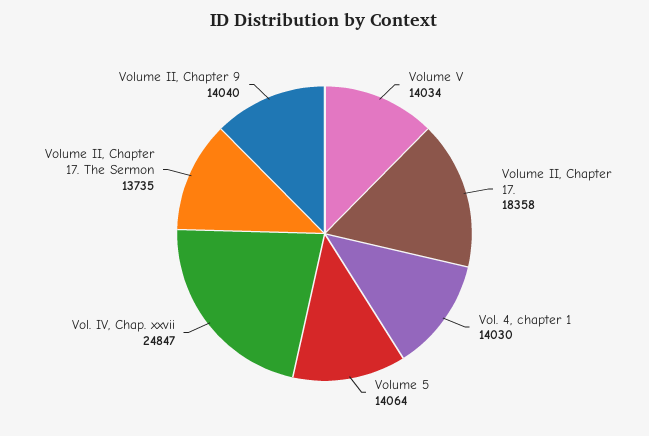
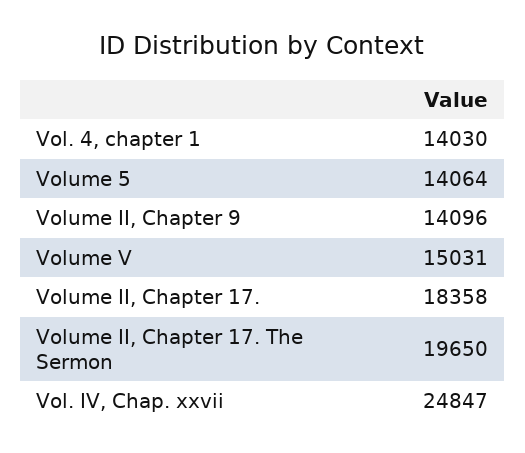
  {
-   "Volume V": 14034,
+   "Volume V": 15031,
    "Volume II, Chapter 17.": 18358,
    "Vol. 4, chapter 1": 14030,
    "Volume 5": 14064,
    "Vol. IV, Chap. xxvii": 24847,
-   "Volume II, Chapter 17. The Sermon": 13735,
+   "Volume II, Chapter 17. The Sermon": 19650,
-   "Volume II, Chapter 9": 14040
+   "Volume II, Chapter 9": 14096
  }

